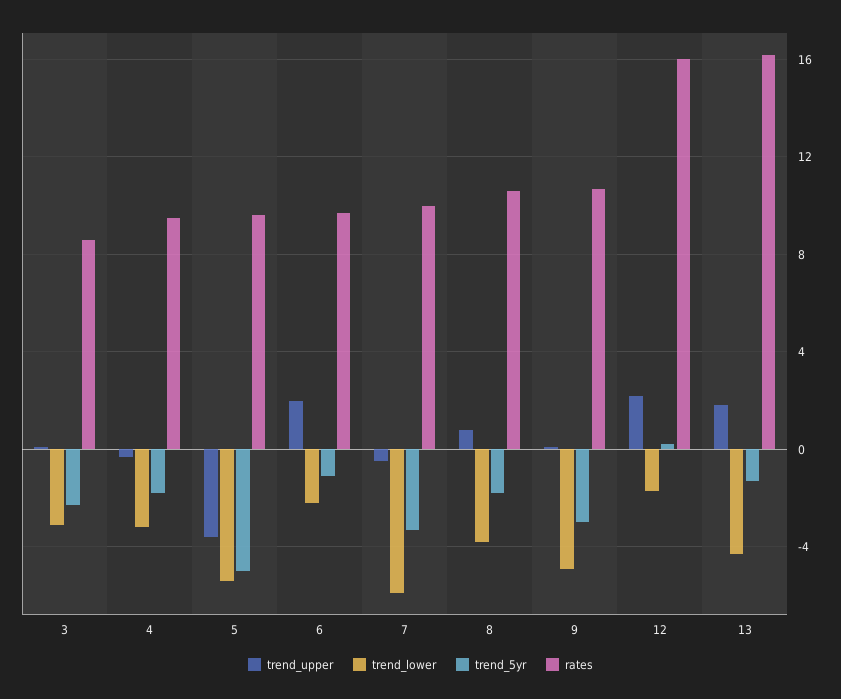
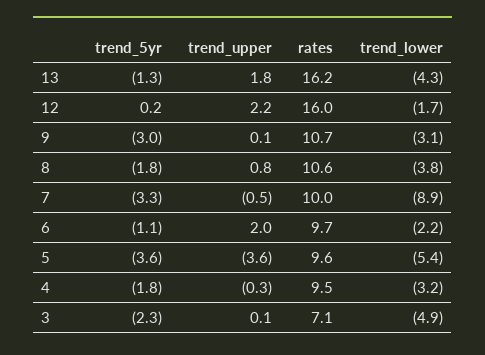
  {
    "trend_upper": {
      "3": 0.1,
      "4": -0.3,
      "5": -3.6,
      "6": 2,
      "7": -0.5,
      "8": 0.8,
      "9": 0.1,
      "12": 2.2,
      "13": 1.8
    },
    "trend_lower": {
-     "3": -3,
+     "3": -4.9,
      "4": -3.2,
      "5": -5.4,
      "6": -2.2,
-     "7": -6,
+     "7": -8.9,
      "8": -3.8,
-     "9": -5,
+     "9": -3.1,
      "12": -1.7,
      "13": -4.3
    },
    "trend_5yr": {
      "3": -2.3,
      "4": -1.8,
-     "5": -5,
+     "5": -3.6,
      "6": -1.1,
      "7": -3.3,
      "8": -1.8,
      "9": -3,
      "12": 0.2,
      "13": -1.3
    },
    "rates": {
-     "3": 8.5,
+     "3": 7.1,
      "4": 9.5,
      "5": 9.6,
      "6": 9.7,
      "7": 10,
      "8": 10.6,
      "9": 10.7,
      "12": 16,
      "13": 16.2
    }
  }

